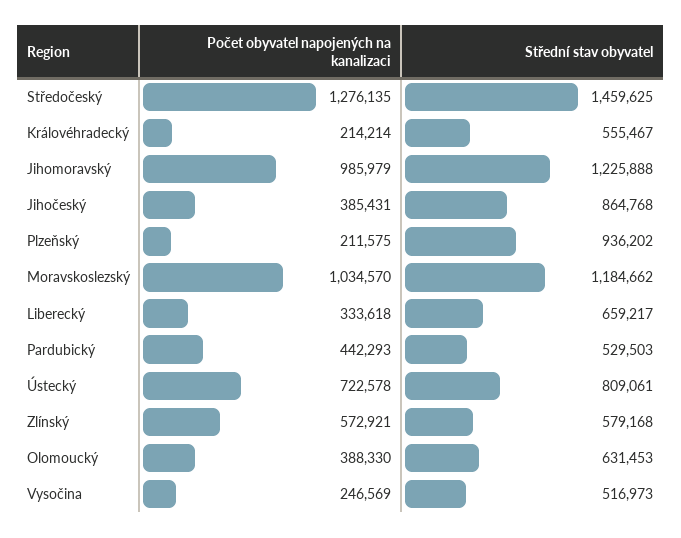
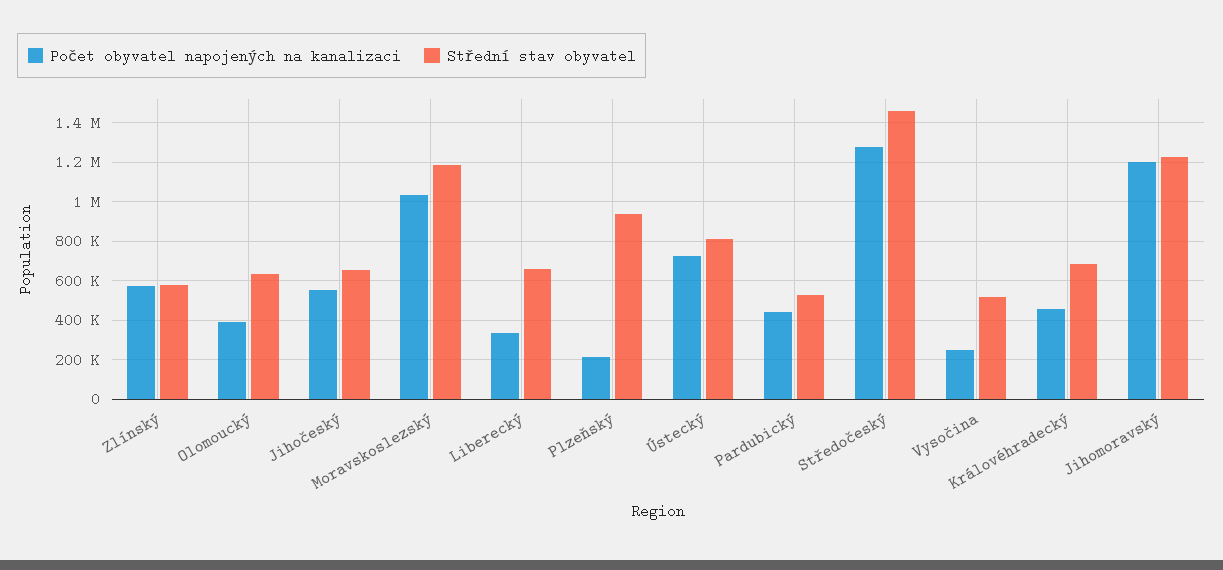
  {
    "Počet obyvatel napojených na kanalizaci": {
      "Středočeský": 1276135,
-     "Královéhradecký": 214214,
+     "Královéhradecký": 450000,
-     "Jihomoravský": 985979,
+     "Jihomoravský": 1200000,
-     "Jihočeský": 385431,
+     "Jihočeský": 550000,
      "Plzeňský": 211575,
      "Moravskoslezský": 1034570,
      "Liberecký": 333618,
      "Pardubický": 442293,
      "Ústecký": 722578,
      "Zlínský": 572921,
      "Olomoucký": 388330,
      "Vysočina": 246569
    },
    "Střední stav obyvatel": {
      "Středočeský": 1459625,
-     "Královéhradecký": 555467,
+     "Královéhradecký": 700000,
      "Jihomoravský": 1225888,
-     "Jihočeský": 864768,
+     "Jihočeský": 650000,
      "Plzeňský": 936202,
      "Moravskoslezský": 1184662,
      "Liberecký": 659217,
      "Pardubický": 529503,
      "Ústecký": 809061,
      "Zlínský": 579168,
      "Olomoucký": 631453,
      "Vysočina": 516973
    }
  }

